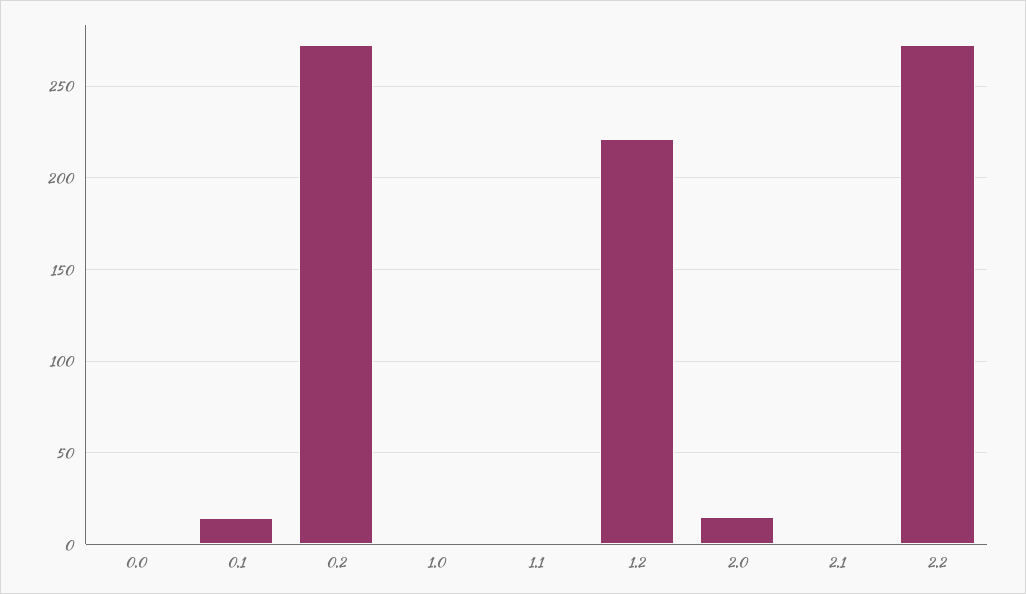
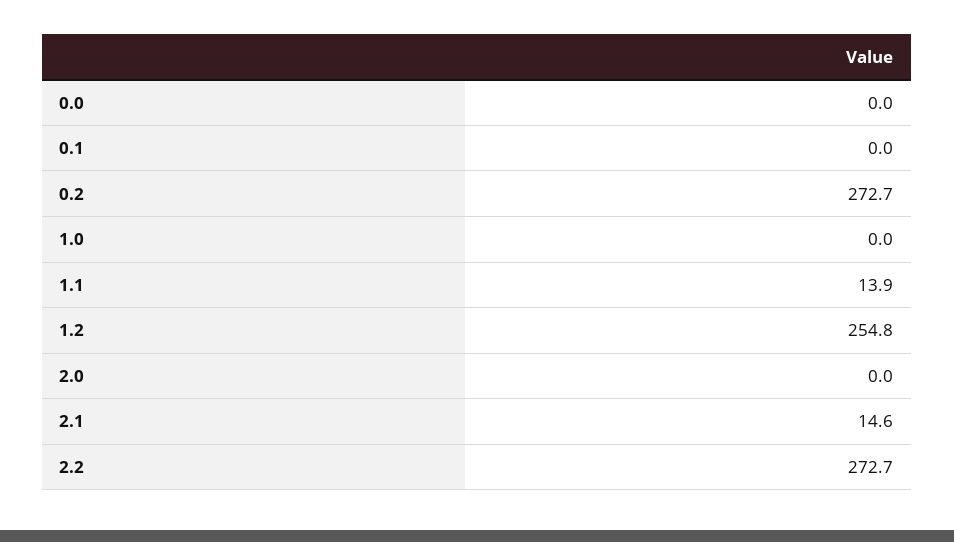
  {
    "0.0": 0,
-   "0.1": 15,
+   "0.1": 0,
    "0.2": 272.7,
    "1.0": 0,
-   "1.1": 0,
+   "1.1": 13.9,
-   "1.2": 220,
+   "1.2": 254.8,
-   "2.0": 15,
+   "2.0": 0,
-   "2.1": 0,
+   "2.1": 14.6,
    "2.2": 272.7
  }

